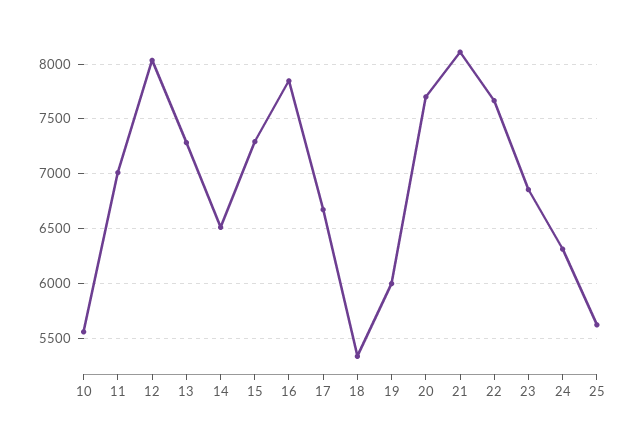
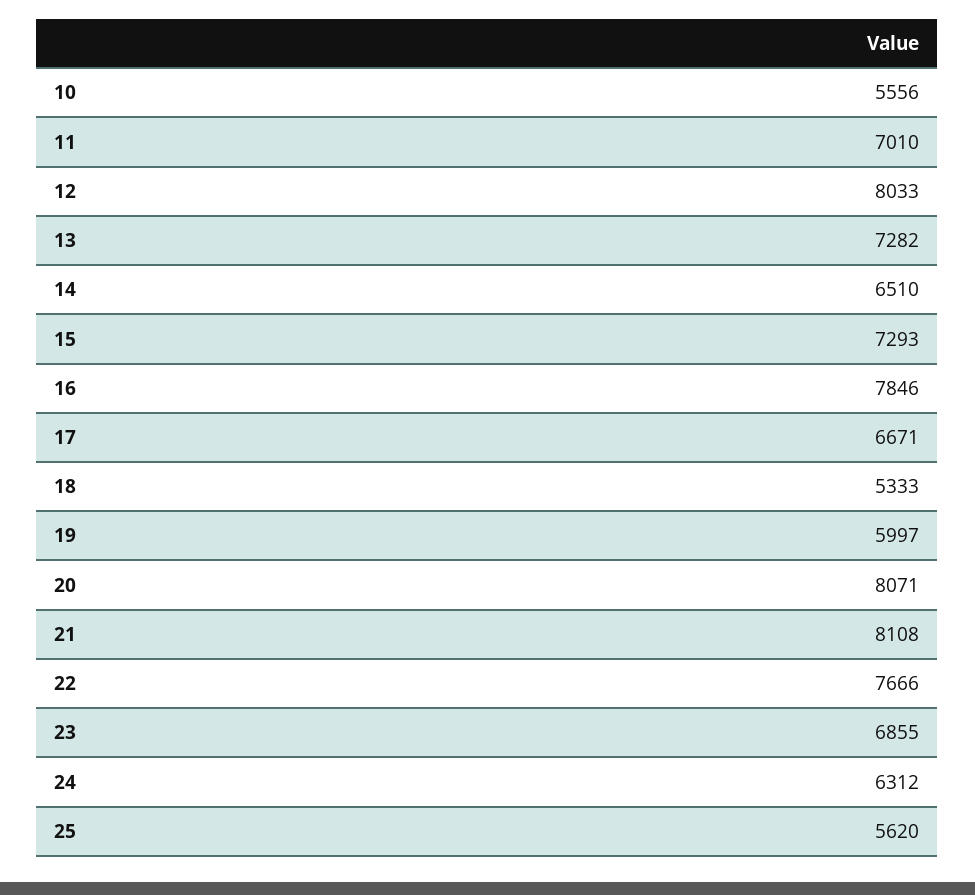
  {
    "10": 5556,
    "11": 7010,
    "12": 8033,
    "13": 7282,
    "14": 6510,
    "15": 7293,
    "16": 7846,
    "17": 6671,
    "18": 5333,
    "19": 5997,
-   "20": 7700,
+   "20": 8071,
    "21": 8108,
    "22": 7666,
    "23": 6855,
    "24": 6312,
    "25": 5620
  }

